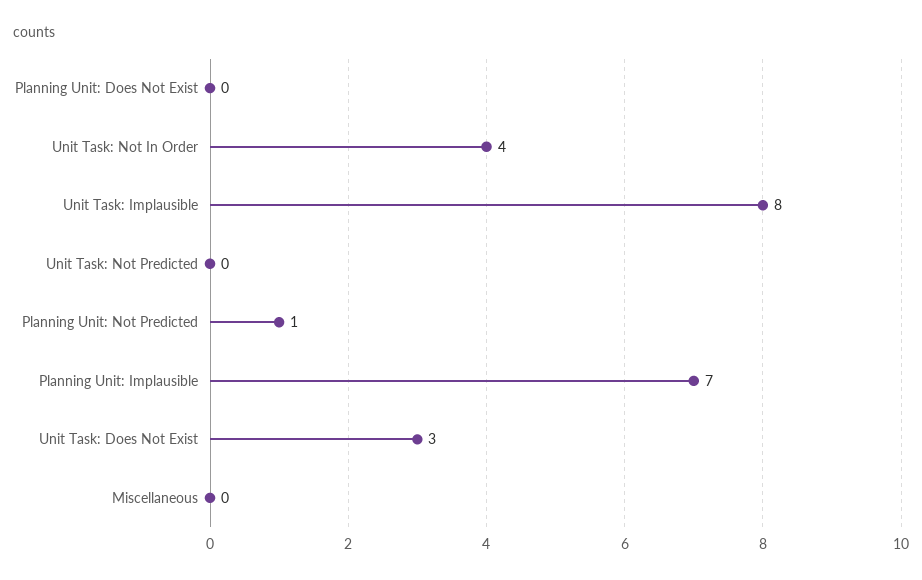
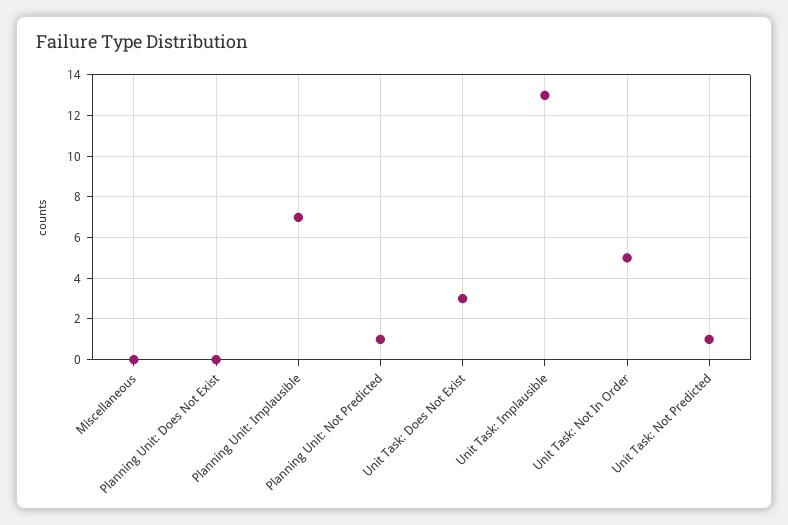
  {
    "Planning Unit: Does Not Exist": 0,
-   "Unit Task: Not In Order": 4,
+   "Unit Task: Not In Order": 5,
-   "Unit Task: Implausible": 8,
+   "Unit Task: Implausible": 13,
-   "Unit Task: Not Predicted": 0,
+   "Unit Task: Not Predicted": 1,
    "Planning Unit: Not Predicted": 1,
    "Planning Unit: Implausible": 7,
    "Unit Task: Does Not Exist": 3,
    "Miscellaneous": 0
  }

